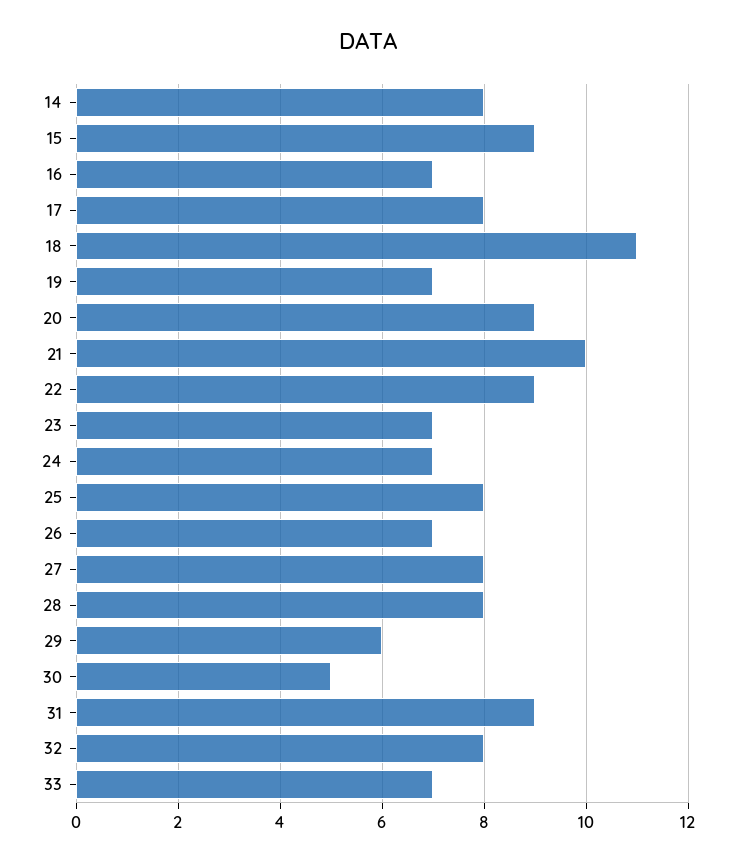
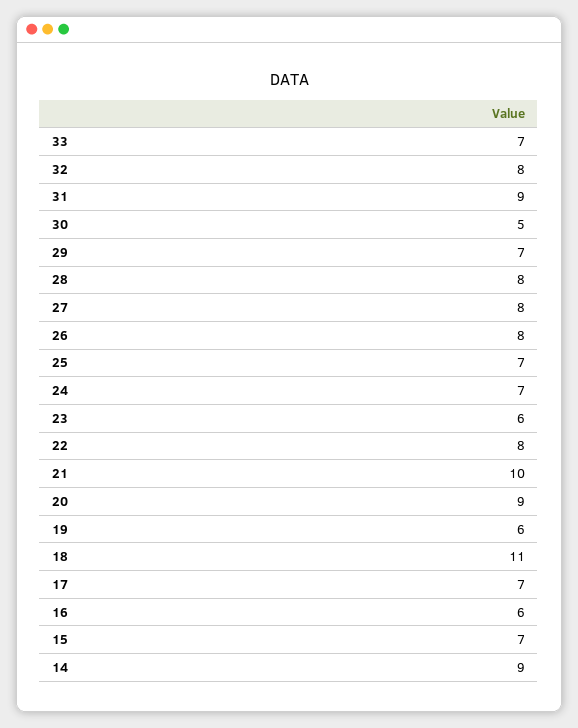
  {
-   "14": 8,
+   "14": 9,
-   "15": 9,
+   "15": 7,
-   "16": 7,
+   "16": 6,
-   "17": 8,
+   "17": 7,
    "18": 11,
-   "19": 7,
+   "19": 6,
    "20": 9,
    "21": 10,
-   "22": 9,
+   "22": 8,
-   "23": 7,
+   "23": 6,
    "24": 7,
-   "25": 8,
+   "25": 7,
-   "26": 7,
+   "26": 8,
    "27": 8,
    "28": 8,
-   "29": 6,
+   "29": 7,
    "30": 5,
    "31": 9,
    "32": 8,
    "33": 7
  }

